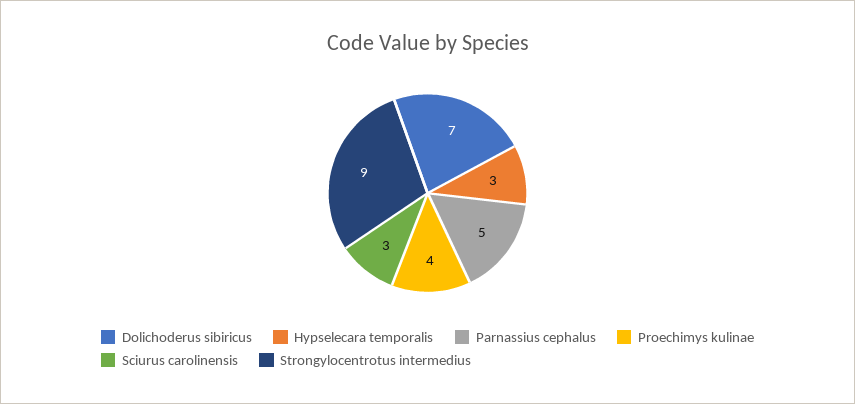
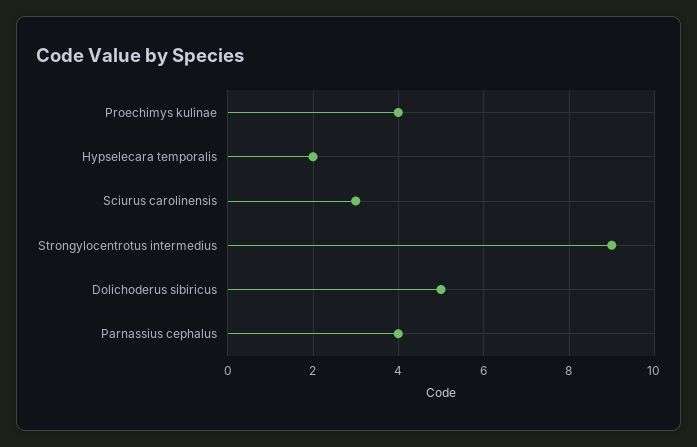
  {
-   "Dolichoderus sibiricus": 7,
+   "Dolichoderus sibiricus": 5,
-   "Hypselecara temporalis": 3,
+   "Hypselecara temporalis": 2,
-   "Parnassius cephalus": 5,
+   "Parnassius cephalus": 4,
    "Proechimys kulinae": 4,
    "Sciurus carolinensis": 3,
    "Strongylocentrotus intermedius": 9
  }

